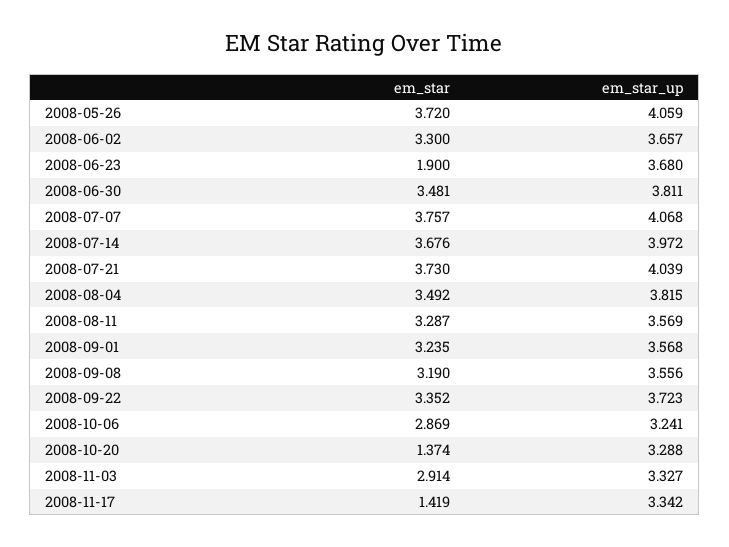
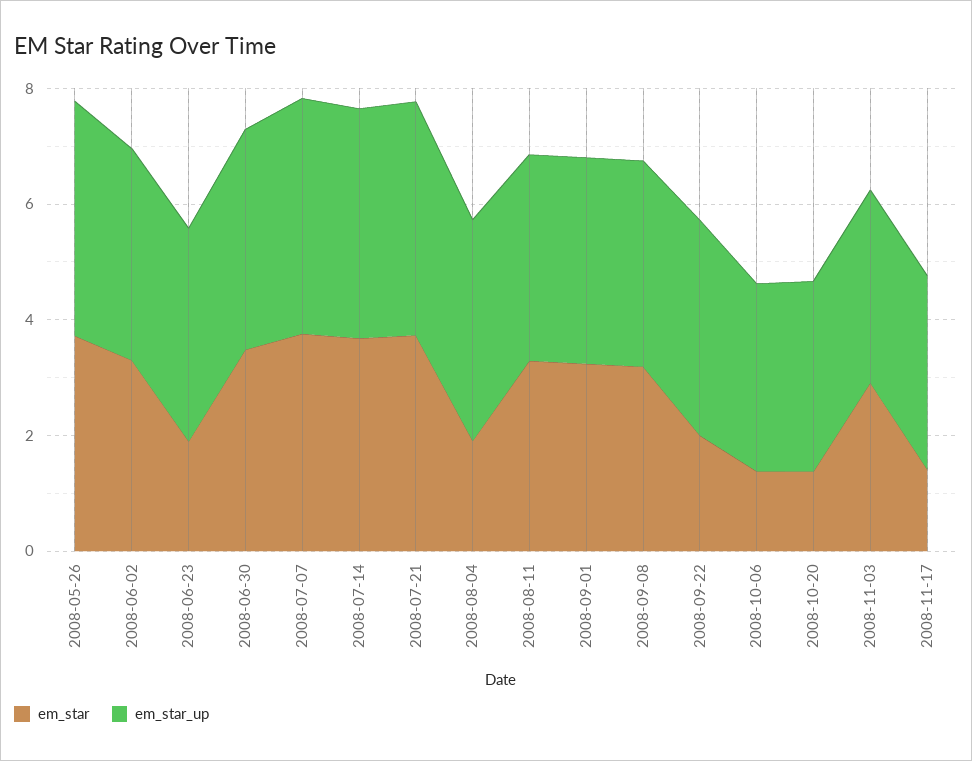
  {
    "em_star": {
      "2008-05-26": 3.72,
      "2008-06-02": 3.3,
      "2008-06-23": 1.9,
      "2008-06-30": 3.481,
      "2008-07-07": 3.757,
      "2008-07-14": 3.676,
      "2008-07-21": 3.73,
-     "2008-08-04": 3.492,
+     "2008-08-04": 2,
      "2008-08-11": 3.287,
      "2008-09-01": 3.235,
      "2008-09-08": 3.19,
-     "2008-09-22": 3.352,
+     "2008-09-22": 2,
-     "2008-10-06": 2.869,
+     "2008-10-06": 1.5,
      "2008-10-20": 1.374,
      "2008-11-03": 2.914,
      "2008-11-17": 1.419
    },
    "em_star_up": {
      "2008-05-26": 4.059,
      "2008-06-02": 3.657,
      "2008-06-23": 3.68,
      "2008-06-30": 3.811,
      "2008-07-07": 4.068,
      "2008-07-14": 3.972,
      "2008-07-21": 4.039,
      "2008-08-04": 3.815,
      "2008-08-11": 3.569,
      "2008-09-01": 3.568,
      "2008-09-08": 3.556,
      "2008-09-22": 3.723,
      "2008-10-06": 3.241,
      "2008-10-20": 3.288,
      "2008-11-03": 3.327,
      "2008-11-17": 3.342
    }
  }

